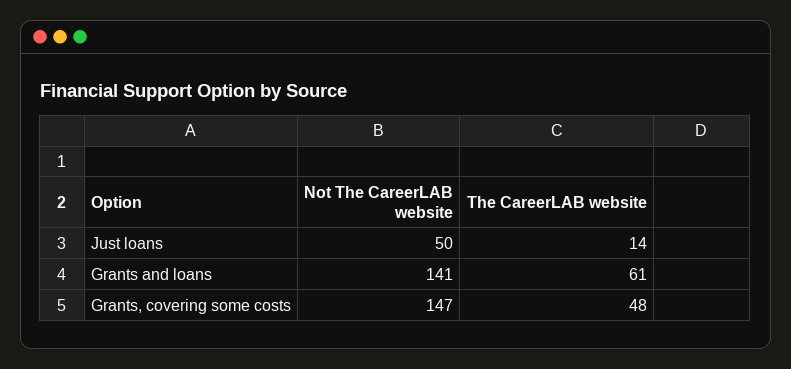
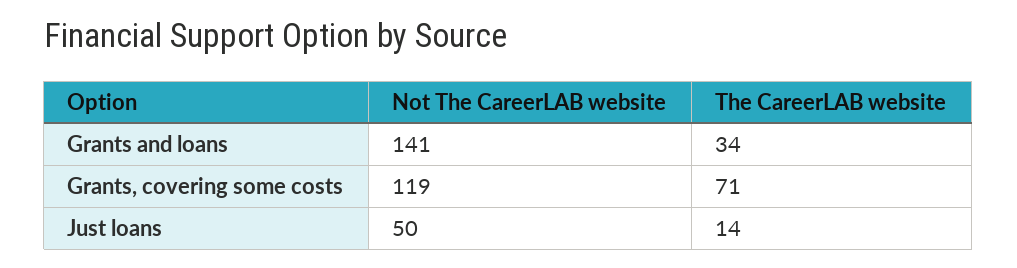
  {
    "Not The CareerLAB website": {
      "Just loans": 50,
      "Grants and loans": 141,
-     "Grants, covering some costs": 147
+     "Grants, covering some costs": 119
    },
    "The CareerLAB website": {
      "Just loans": 14,
-     "Grants and loans": 61,
+     "Grants and loans": 34,
-     "Grants, covering some costs": 48
+     "Grants, covering some costs": 71
    }
  }

